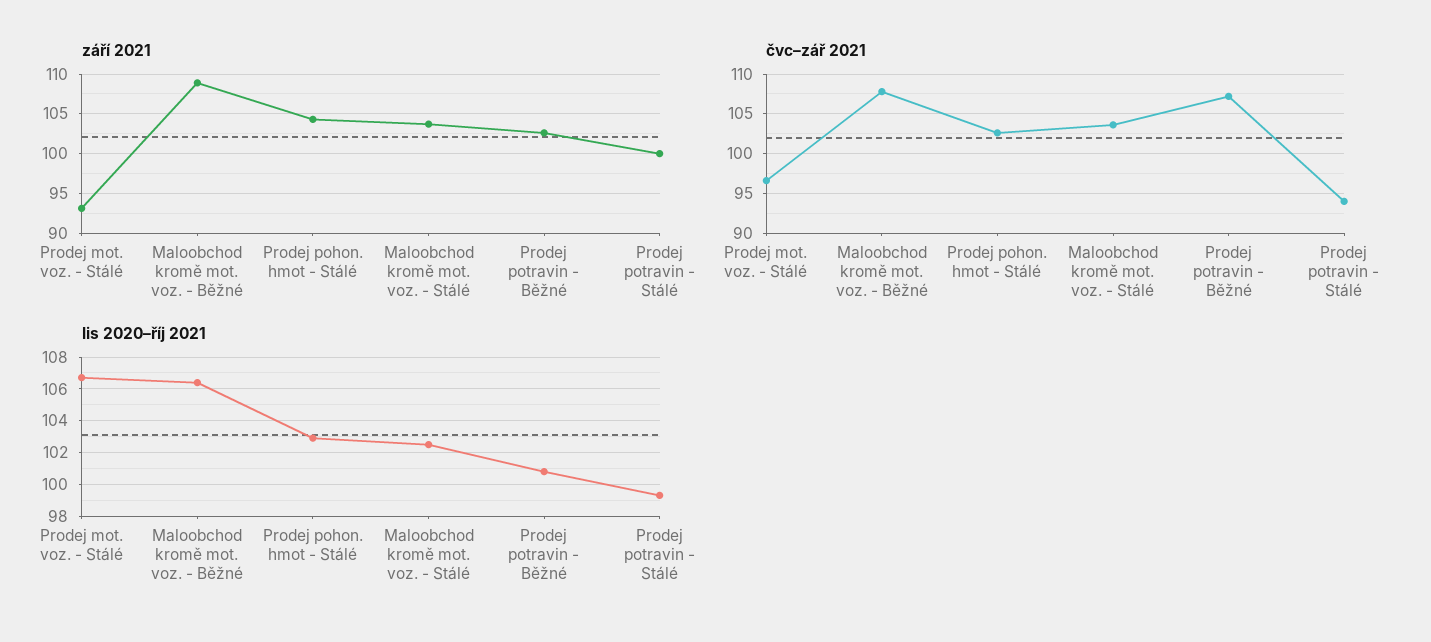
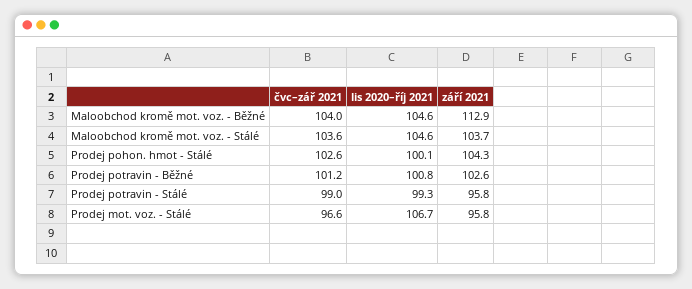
  {
    "září 2021": {
-     "Prodej mot. voz. - Stálé": 93,
+     "Prodej mot. voz. - Stálé": 95.8,
-     "Maloobchod kromě mot. voz. - Běžné": 109,
+     "Maloobchod kromě mot. voz. - Běžné": 112.9,
      "Prodej pohon. hmot - Stálé": 104.3,
      "Maloobchod kromě mot. voz. - Stálé": 103.7,
      "Prodej potravin - Běžné": 102.6,
-     "Prodej potravin - Stálé": 100
+     "Prodej potravin - Stálé": 95.8
    },
    "čvc–zář 2021": {
      "Prodej mot. voz. - Stálé": 96.6,
-     "Maloobchod kromě mot. voz. - Běžné": 108,
+     "Maloobchod kromě mot. voz. - Běžné": 104,
      "Prodej pohon. hmot - Stálé": 102.6,
      "Maloobchod kromě mot. voz. - Stálé": 103.6,
-     "Prodej potravin - Běžné": 107,
+     "Prodej potravin - Běžné": 101.2,
-     "Prodej potravin - Stálé": 94
+     "Prodej potravin - Stálé": 99
    },
    "lis 2020–říj 2021": {
      "Prodej mot. voz. - Stálé": 106.7,
-     "Maloobchod kromě mot. voz. - Běžné": 106.5,
+     "Maloobchod kromě mot. voz. - Běžné": 104.6,
-     "Prodej pohon. hmot - Stálé": 103,
+     "Prodej pohon. hmot - Stálé": 100.1,
-     "Maloobchod kromě mot. voz. - Stálé": 102.5,
+     "Maloobchod kromě mot. voz. - Stálé": 104.6,
      "Prodej potravin - Běžné": 100.8,
      "Prodej potravin - Stálé": 99.3
    }
  }

